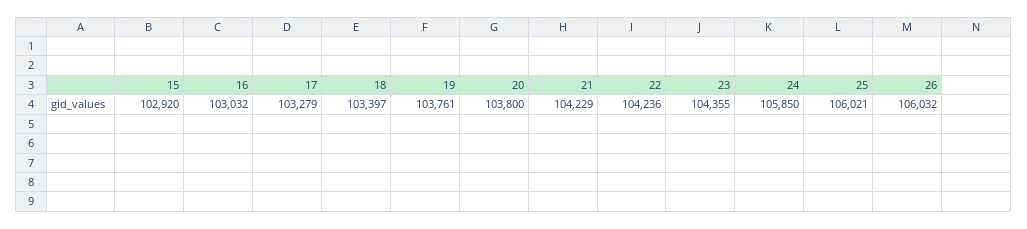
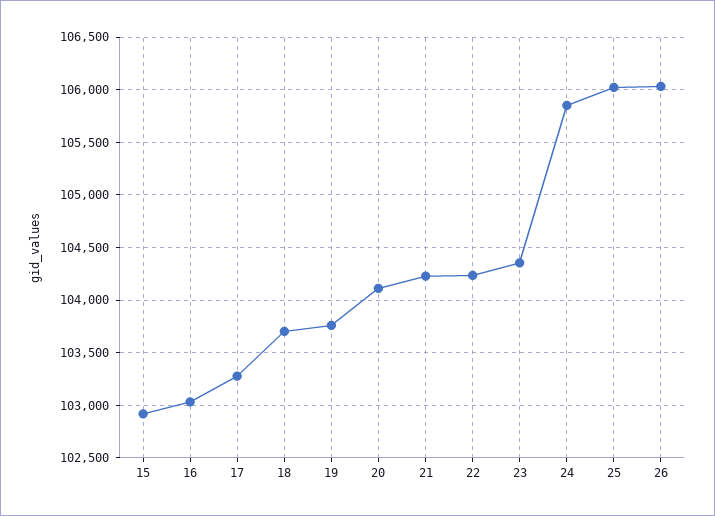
  {
    "15": 102920,
    "16": 103032,
    "17": 103279,
-   "18": 103397,
+   "18": 103700,
    "19": 103761,
-   "20": 103800,
+   "20": 104100,
    "21": 104229,
    "22": 104236,
    "23": 104355,
    "24": 105850,
    "25": 106021,
    "26": 106032
  }

